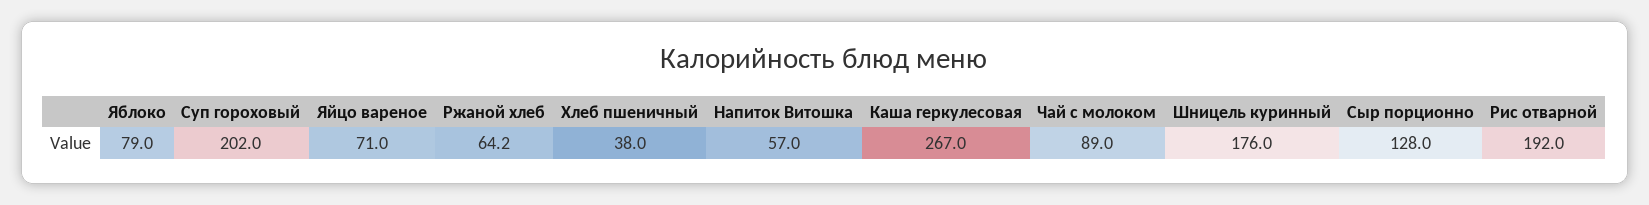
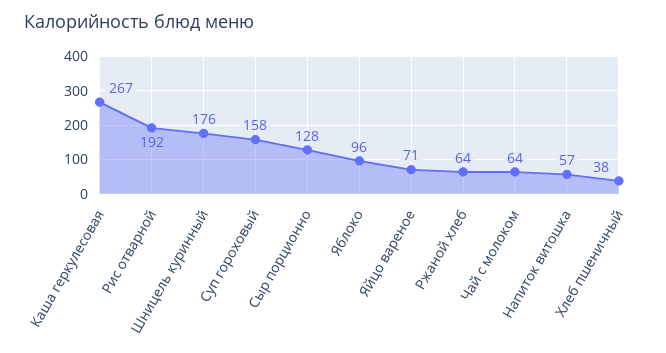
  {
-   "Яблоко": 79,
+   "Яблоко": 96,
-   "Суп гороховый": 202,
+   "Суп гороховый": 158,
    "Яйцо вареное": 71,
    "Ржаной хлеб": 64.2,
    "Хлеб пшеничный": 38,
    "Напиток Витошка": 57,
    "Каша геркулесовая": 267,
-   "Чай с молоком": 89,
+   "Чай с молоком": 64,
    "Шницель куринный": 176,
    "Сыр порционно": 128,
    "Рис отварной": 192
  }

